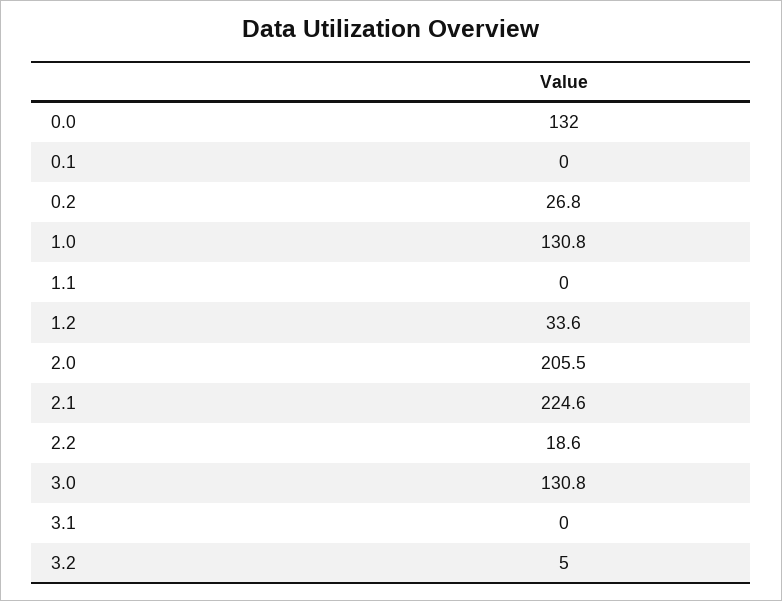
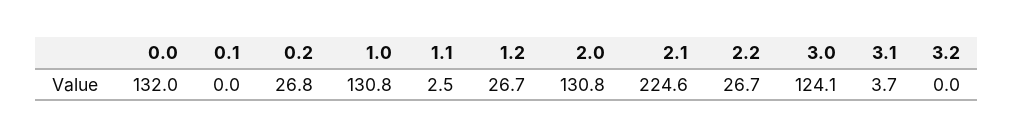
  {
    "0.0": 132,
    "0.1": 0,
    "0.2": 26.8,
    "1.0": 130.8,
-   "1.1": 0,
+   "1.1": 2.5,
-   "1.2": 33.6,
+   "1.2": 26.7,
-   "2.0": 205.5,
+   "2.0": 130.8,
    "2.1": 224.6,
-   "2.2": 18.6,
+   "2.2": 26.7,
-   "3.0": 130.8,
+   "3.0": 124.1,
-   "3.1": 0,
+   "3.1": 3.7,
-   "3.2": 5
+   "3.2": 0
  }

